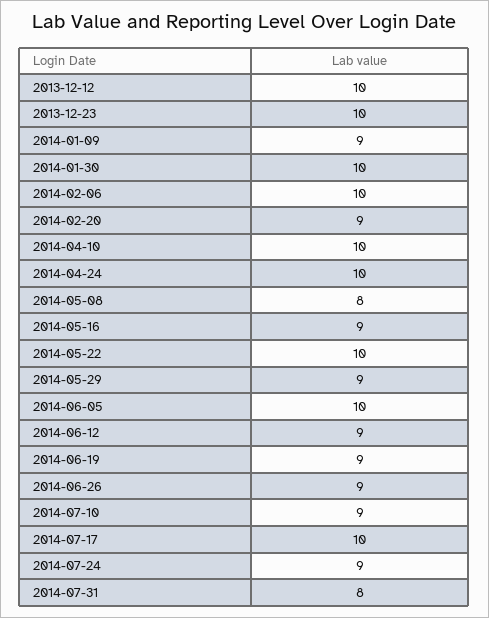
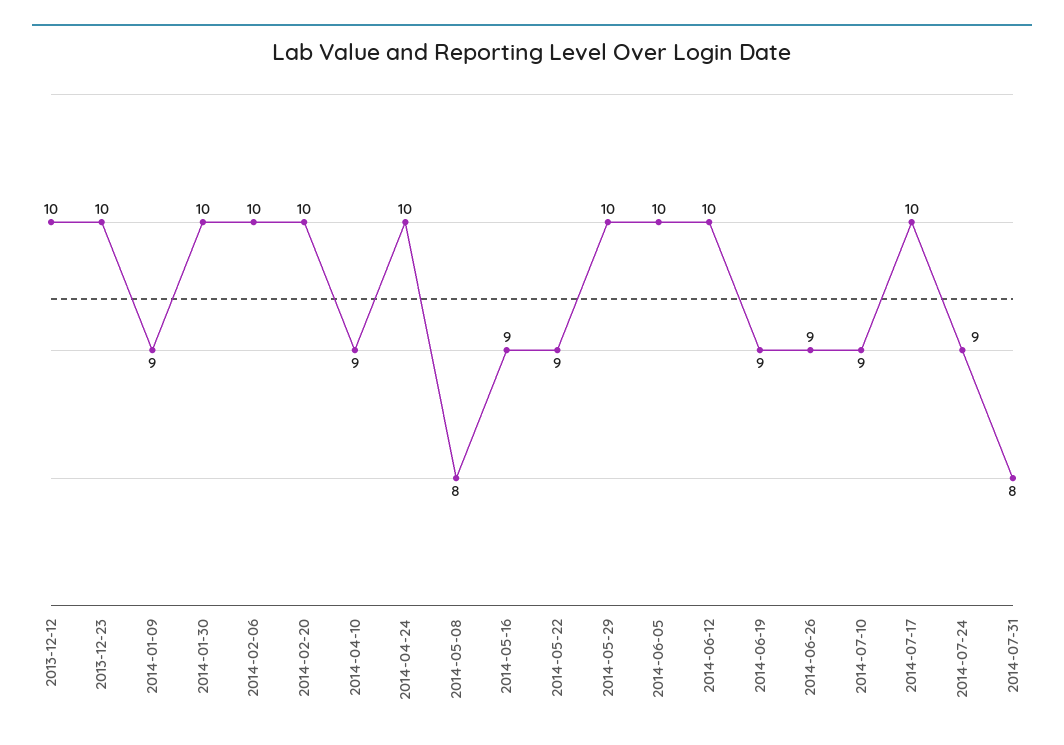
  {
    "2013-12-12": 10,
    "2013-12-23": 10,
    "2014-01-09": 9,
    "2014-01-30": 10,
    "2014-02-06": 10,
-   "2014-02-20": 9,
+   "2014-02-20": 10,
-   "2014-04-10": 10,
+   "2014-04-10": 9,
    "2014-04-24": 10,
    "2014-05-08": 8,
    "2014-05-16": 9,
-   "2014-05-22": 10,
+   "2014-05-22": 9,
-   "2014-05-29": 9,
+   "2014-05-29": 10,
    "2014-06-05": 10,
-   "2014-06-12": 9,
+   "2014-06-12": 10,
    "2014-06-19": 9,
    "2014-06-26": 9,
    "2014-07-10": 9,
    "2014-07-17": 10,
    "2014-07-24": 9,
    "2014-07-31": 8
  }

